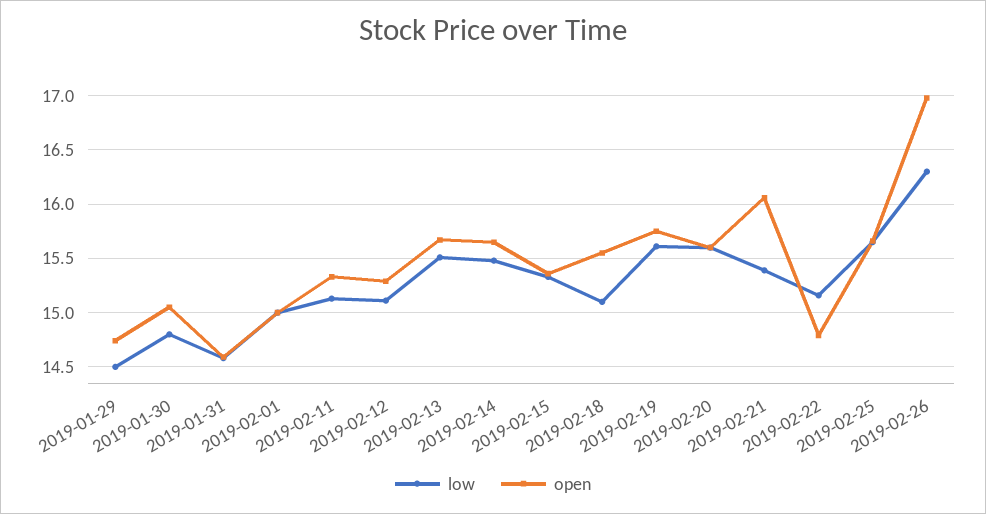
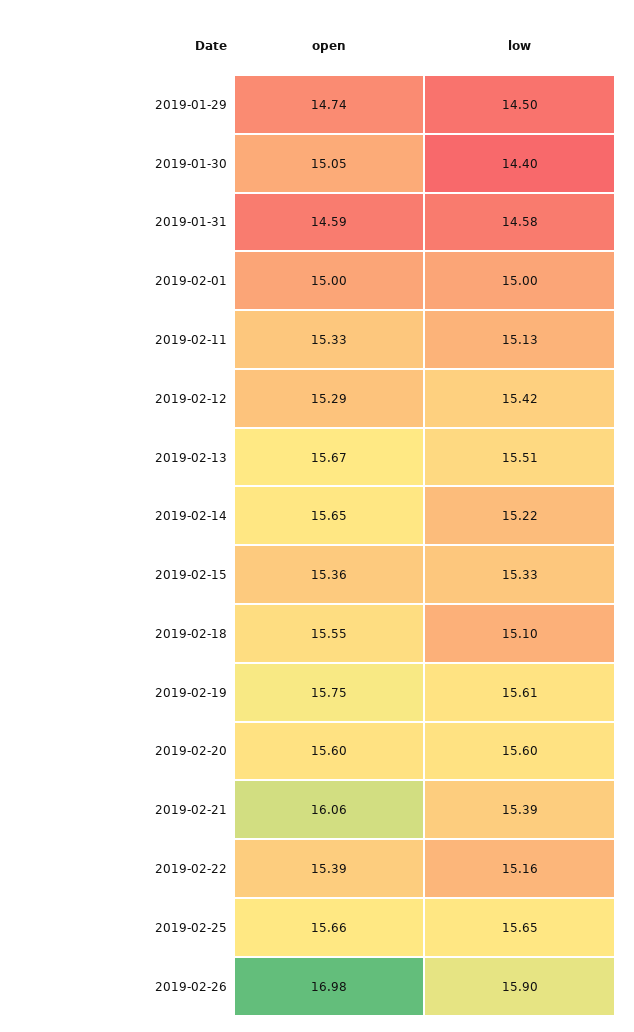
  {
    "low": {
      "2019-01-29": 14.5,
-     "2019-01-30": 14.8,
+     "2019-01-30": 14.4,
      "2019-01-31": 14.58,
      "2019-02-01": 15,
      "2019-02-11": 15.13,
-     "2019-02-12": 15.1,
+     "2019-02-12": 15.42,
      "2019-02-13": 15.51,
-     "2019-02-14": 15.5,
+     "2019-02-14": 15.22,
      "2019-02-15": 15.33,
      "2019-02-18": 15.1,
      "2019-02-19": 15.61,
      "2019-02-20": 15.6,
      "2019-02-21": 15.39,
      "2019-02-22": 15.16,
      "2019-02-25": 15.65,
-     "2019-02-26": 16.3
+     "2019-02-26": 15.9
    },
    "open": {
      "2019-01-29": 14.74,
      "2019-01-30": 15.05,
      "2019-01-31": 14.59,
      "2019-02-01": 15,
      "2019-02-11": 15.33,
      "2019-02-12": 15.29,
      "2019-02-13": 15.67,
      "2019-02-14": 15.65,
      "2019-02-15": 15.36,
      "2019-02-18": 15.55,
      "2019-02-19": 15.75,
      "2019-02-20": 15.6,
      "2019-02-21": 16.06,
-     "2019-02-22": 14.8,
+     "2019-02-22": 15.39,
      "2019-02-25": 15.66,
      "2019-02-26": 16.98
    }
  }

